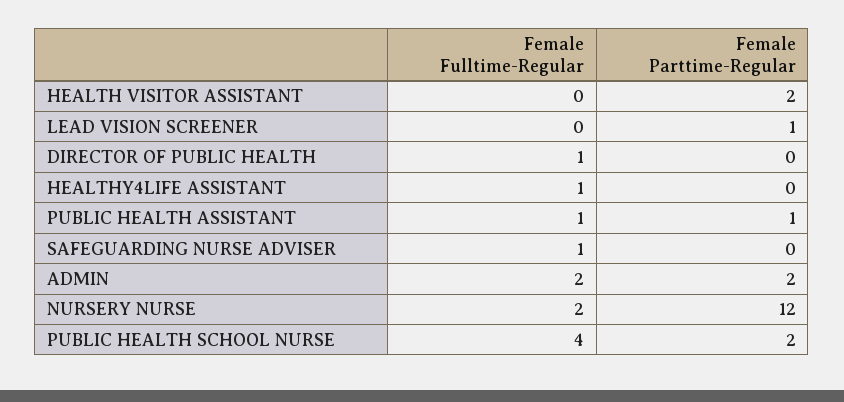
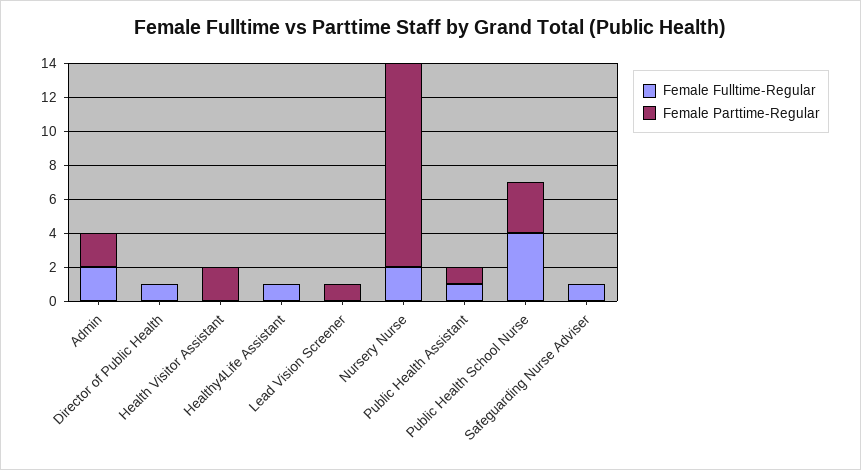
  {
    "Female Fulltime-Regular": {
      "HEALTH VISITOR ASSISTANT": 0,
      "LEAD VISION SCREENER": 0,
      "DIRECTOR OF PUBLIC HEALTH": 1,
      "HEALTHY4LIFE ASSISTANT": 1,
      "PUBLIC HEALTH ASSISTANT": 1,
      "SAFEGUARDING NURSE ADVISER": 1,
      "ADMIN": 2,
      "NURSERY NURSE": 2,
      "PUBLIC HEALTH SCHOOL NURSE": 4
    },
    "Female Parttime-Regular": {
      "HEALTH VISITOR ASSISTANT": 2,
      "LEAD VISION SCREENER": 1,
      "DIRECTOR OF PUBLIC HEALTH": 0,
      "HEALTHY4LIFE ASSISTANT": 0,
      "PUBLIC HEALTH ASSISTANT": 1,
      "SAFEGUARDING NURSE ADVISER": 0,
      "ADMIN": 2,
      "NURSERY NURSE": 12,
-     "PUBLIC HEALTH SCHOOL NURSE": 2
+     "PUBLIC HEALTH SCHOOL NURSE": 3
    }
  }

